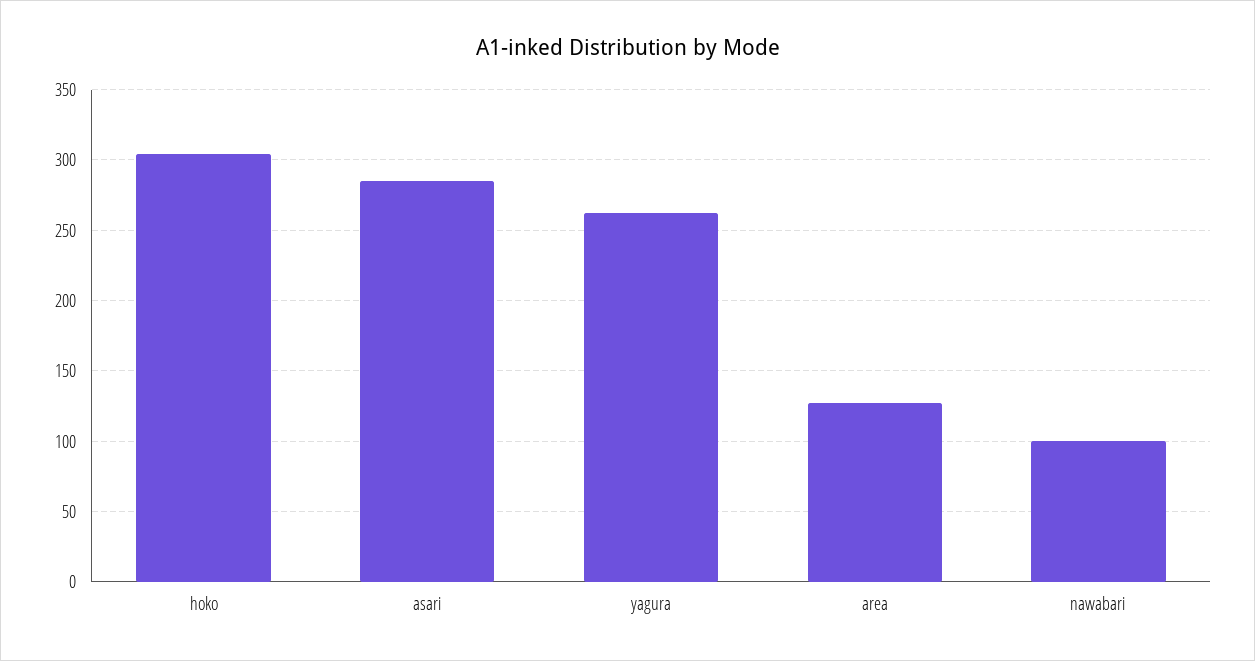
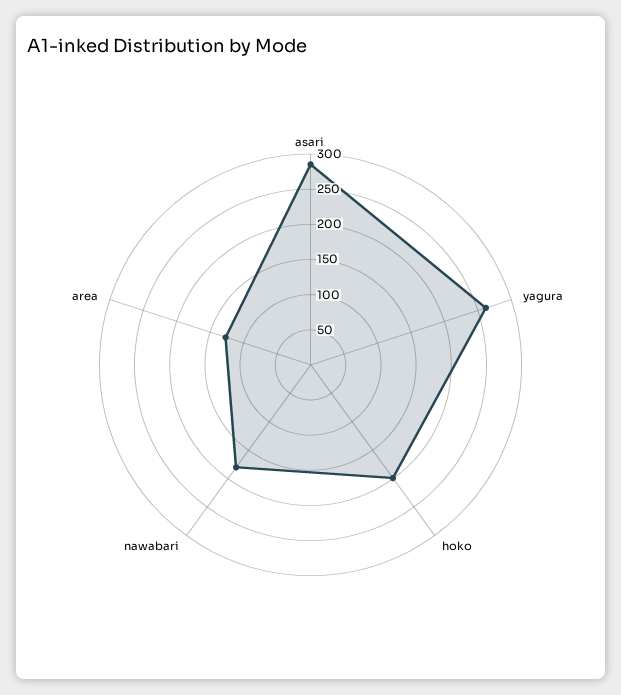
  {
-   "hoko": 305,
+   "hoko": 200,
    "asari": 285,
    "yagura": 260,
    "area": 125,
-   "nawabari": 100
+   "nawabari": 175
  }

